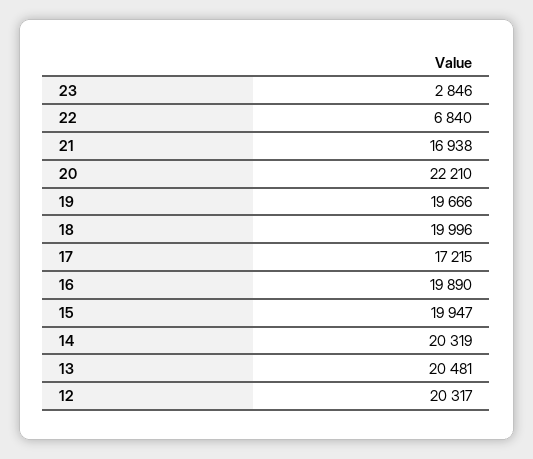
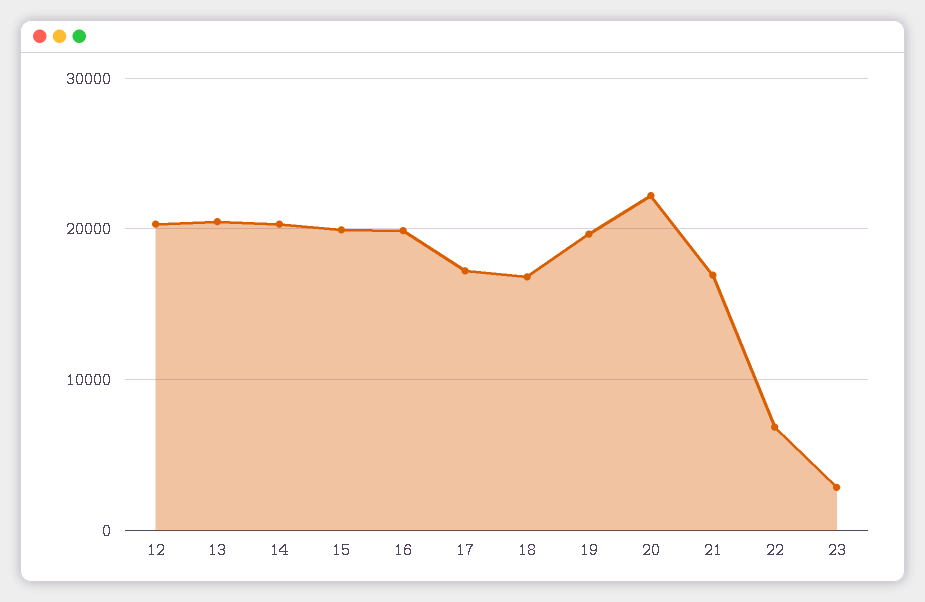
  {
    "23": 2846,
    "22": 6840,
    "21": 16938,
    "20": 22210,
    "19": 19666,
-   "18": 19996,
+   "18": 17000,
    "17": 17215,
    "16": 19890,
    "15": 19947,
    "14": 20319,
    "13": 20481,
    "12": 20317
  }

